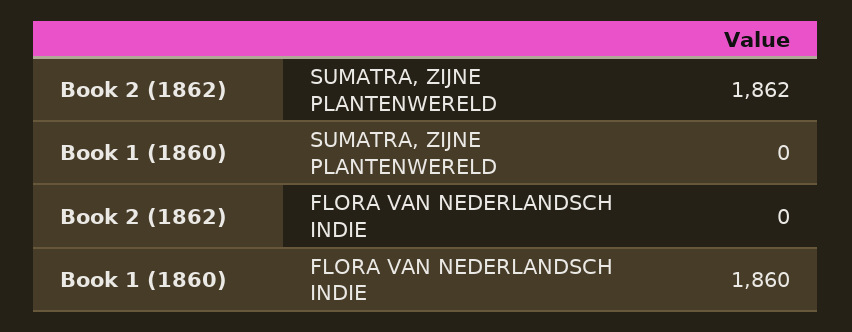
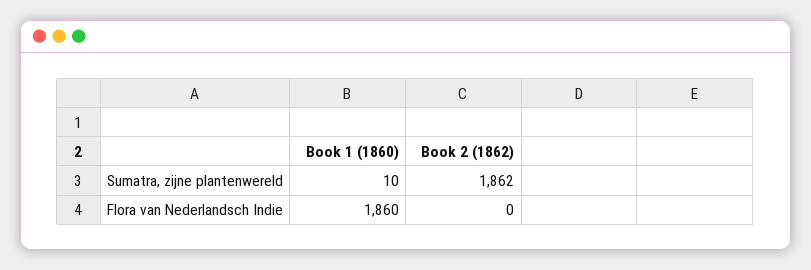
  {
    "Book 2 (1862)": {
      "SUMATRA, ZIJNE PLANTENWERELD": 1862,
      "FLORA VAN NEDERLANDSCH INDIE": 0
    },
    "Book 1 (1860)": {
-     "SUMATRA, ZIJNE PLANTENWERELD": 0,
+     "SUMATRA, ZIJNE PLANTENWERELD": 10,
      "FLORA VAN NEDERLANDSCH INDIE": 1860
    }
  }

